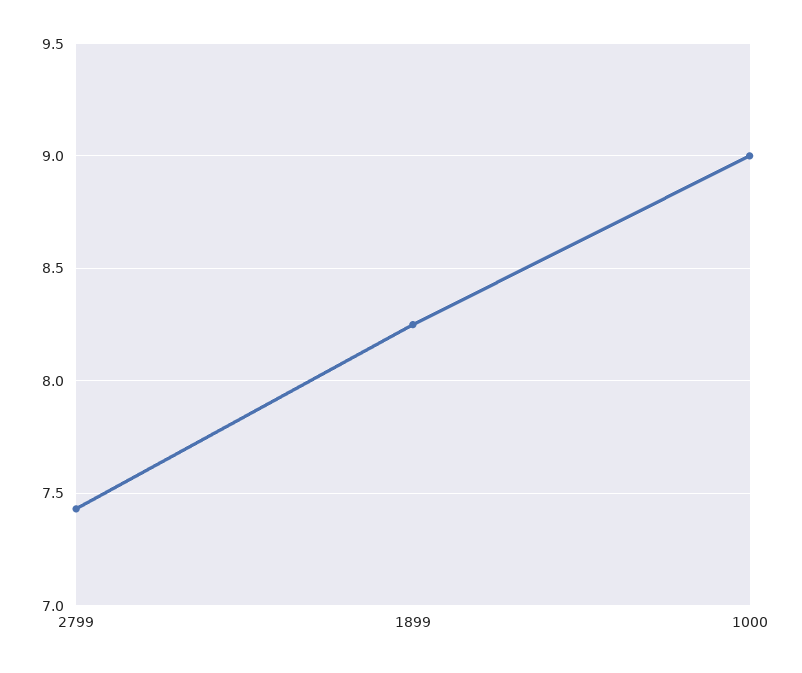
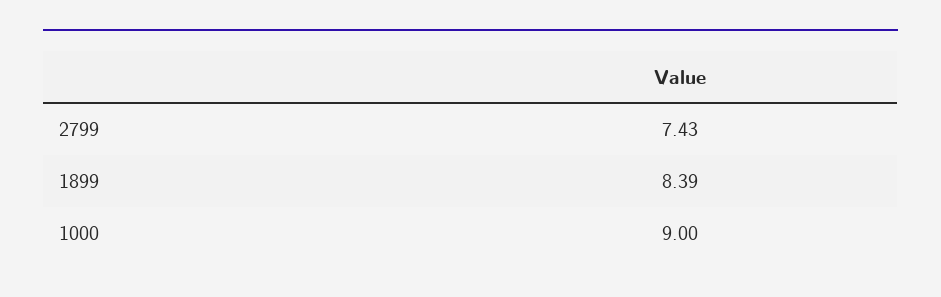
  {
    "2799": 7.43,
-   "1899": 8.25,
+   "1899": 8.39,
    "1000": 9
  }

